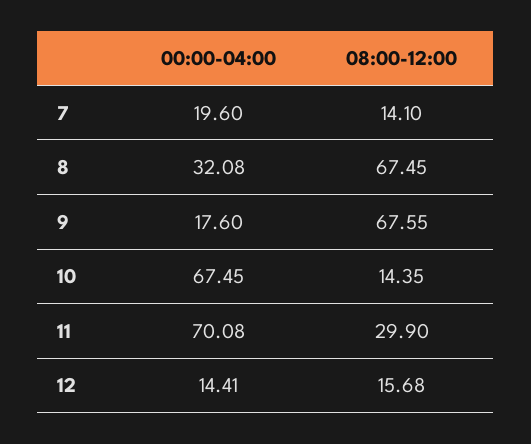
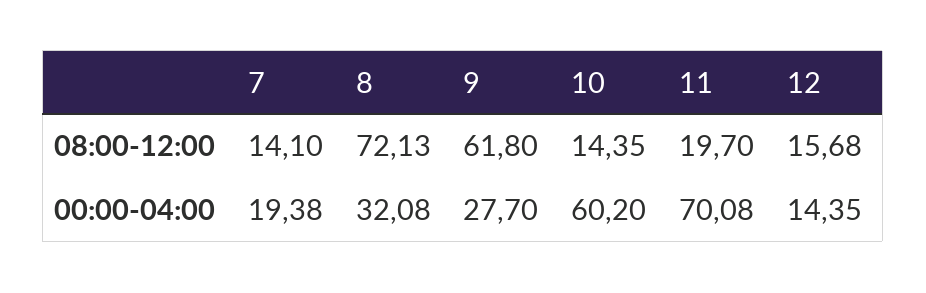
  {
    "00:00-04:00": {
-     "7": 19.6,
+     "7": 19.38,
      "8": 32.08,
-     "9": 17.6,
+     "9": 27.7,
-     "10": 67.45,
+     "10": 60.2,
      "11": 70.08,
-     "12": 14.41
+     "12": 14.35
    },
    "08:00-12:00": {
      "7": 14.1,
-     "8": 67.45,
+     "8": 72.13,
-     "9": 67.55,
+     "9": 61.8,
      "10": 14.35,
-     "11": 29.9,
+     "11": 19.7,
      "12": 15.68
    }
  }

